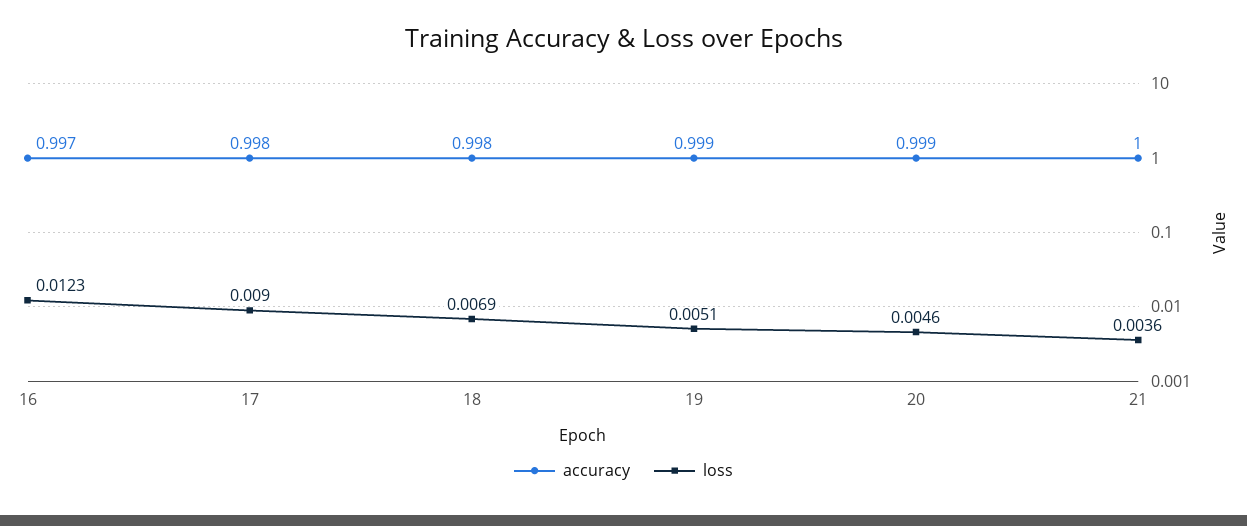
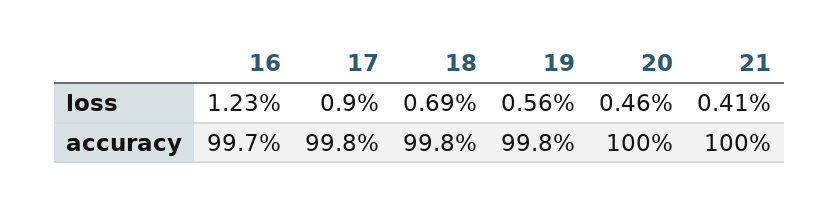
  {
    "accuracy": {
      "16": 0.997,
      "17": 0.998,
      "18": 0.998,
-     "19": 0.999,
+     "19": 0.998,
-     "20": 0.999,
+     "20": 1,
      "21": 1
    },
    "loss": {
      "16": 0.0123,
      "17": 0.009,
      "18": 0.0069,
-     "19": 0.0051,
+     "19": 0.0056,
      "20": 0.0046,
-     "21": 0.0036
+     "21": 0.0041
    }
  }

